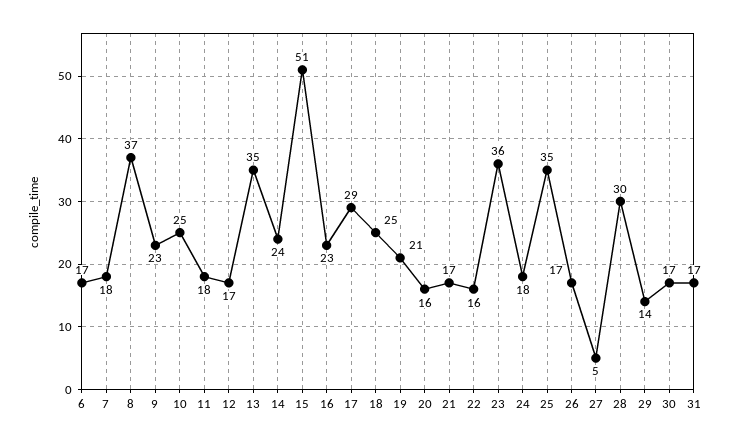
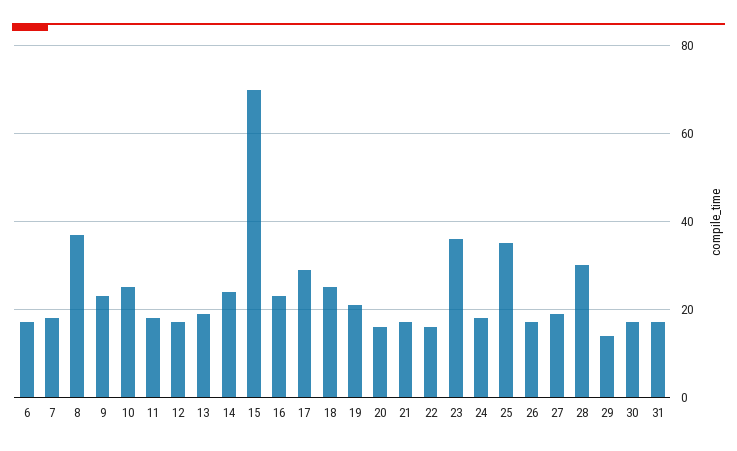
  {
    "6": 17,
    "7": 18,
    "8": 37,
    "9": 23,
    "10": 25,
    "11": 18,
    "12": 17,
-   "13": 35,
+   "13": 20,
    "14": 24,
-   "15": 51,
+   "15": 70,
    "16": 23,
    "17": 29,
    "18": 25,
    "19": 21,
    "20": 16,
    "21": 17,
    "22": 16,
    "23": 36,
    "24": 18,
    "25": 35,
    "26": 17,
-   "27": 5,
+   "27": 20,
    "28": 30,
    "29": 14,
    "30": 17,
    "31": 17
  }

